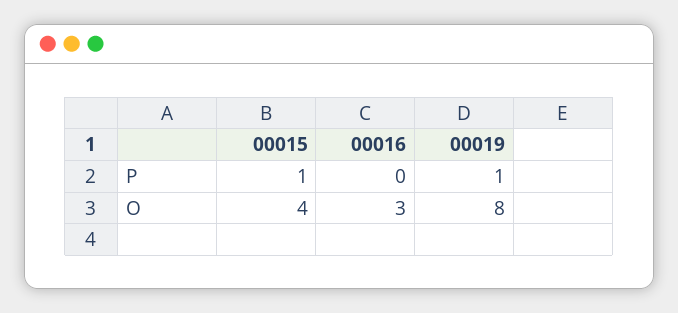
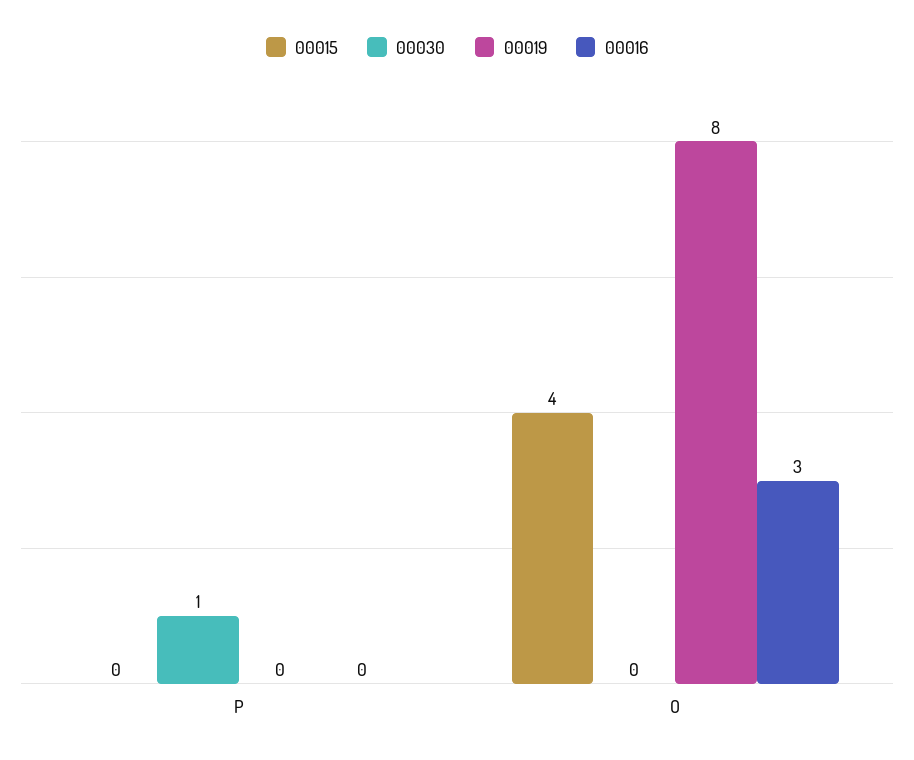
  {
    "00015": {
-     "P": 1,
+     "P": 0,
      "O": 4
    },
    "00016": {
      "P": 0,
      "O": 3
    },
    "00019": {
-     "P": 1,
+     "P": 0,
      "O": 8
-   }
+   },
+   "00030": {
+     "P": 1,
+     "O": 0
+   }
  }

